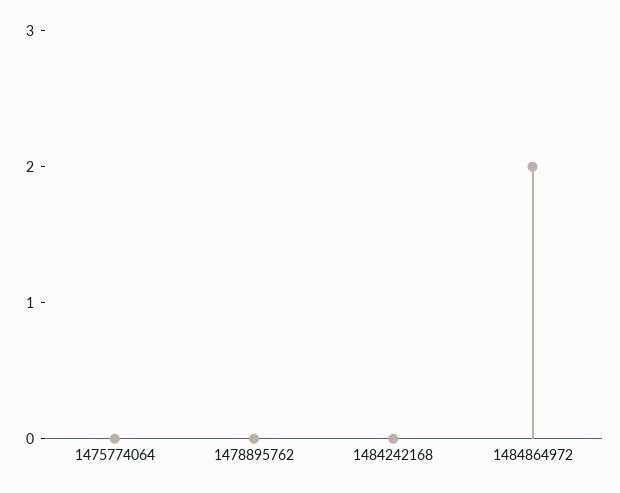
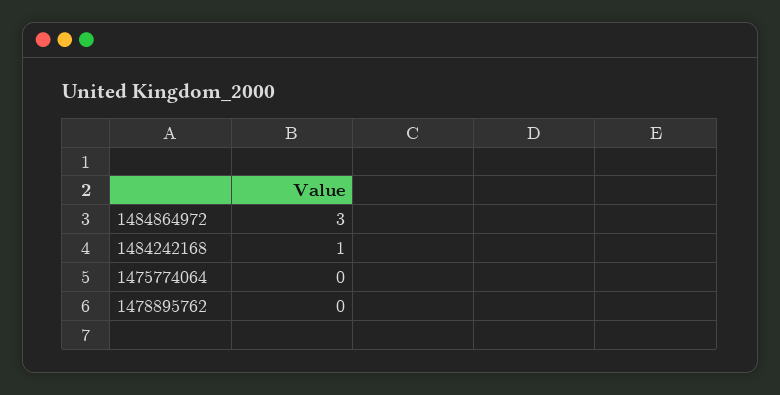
  {
    "1475774064": 0,
    "1478895762": 0,
-   "1484242168": 0,
+   "1484242168": 1,
-   "1484864972": 2
+   "1484864972": 3
  }

